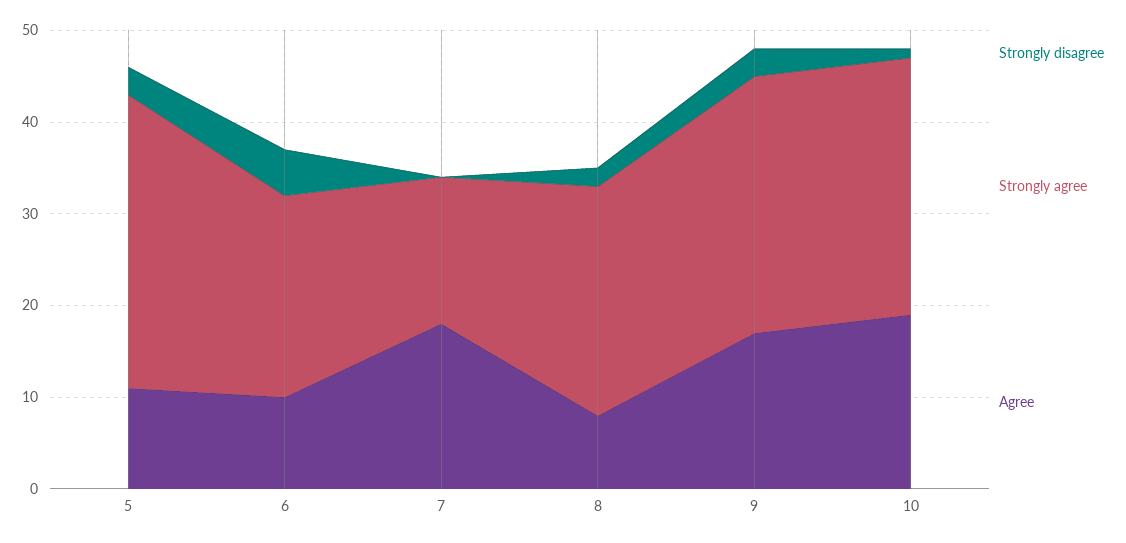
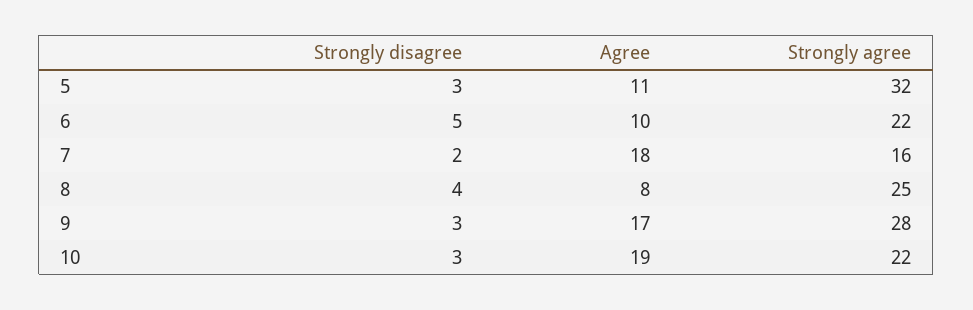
  {
    "Strongly disagree": {
      "5": 3,
      "6": 5,
-     "7": 0,
+     "7": 2,
-     "8": 2,
+     "8": 4,
      "9": 3,
-     "10": 1
+     "10": 3
    },
    "Strongly agree": {
      "5": 32,
      "6": 22,
      "7": 16,
      "8": 25,
      "9": 28,
-     "10": 28
+     "10": 22
    },
    "Agree": {
      "5": 11,
      "6": 10,
      "7": 18,
      "8": 8,
      "9": 17,
      "10": 19
    }
  }

